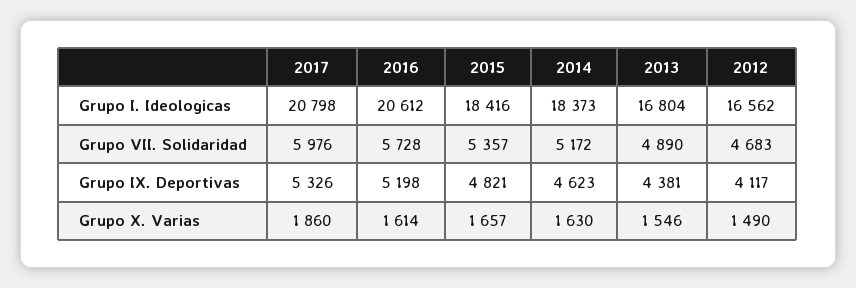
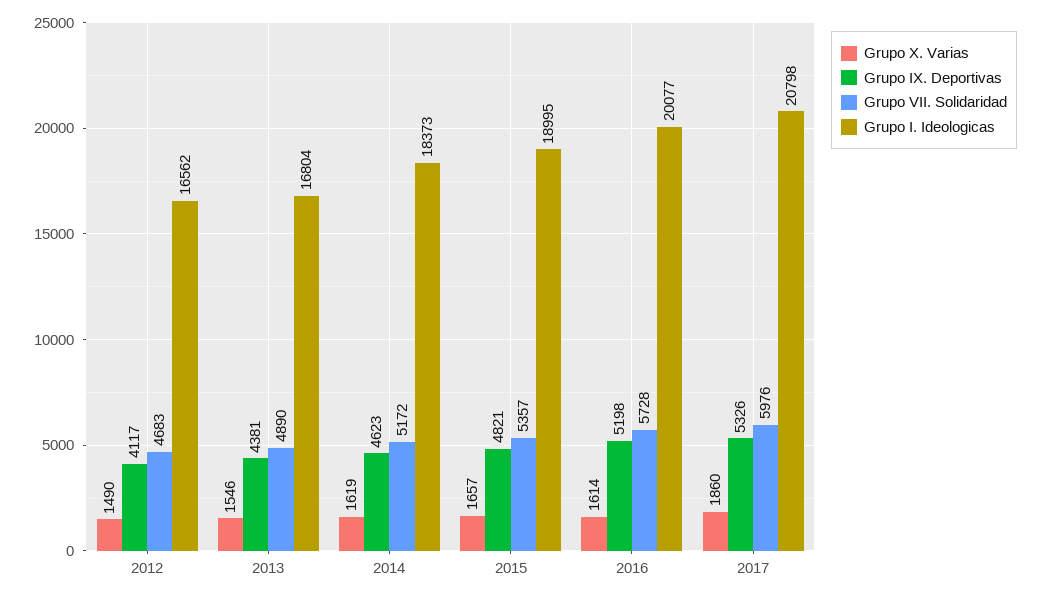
  {
    "Grupo I. Ideologicas": {
      "2017": 20798,
-     "2016": 20612,
+     "2016": 20077,
-     "2015": 18416,
+     "2015": 18995,
      "2014": 18373,
      "2013": 16804,
      "2012": 16562
    },
    "Grupo VII. Solidaridad": {
      "2017": 5976,
      "2016": 5728,
      "2015": 5357,
      "2014": 5172,
      "2013": 4890,
      "2012": 4683
    },
    "Grupo IX. Deportivas": {
      "2017": 5326,
      "2016": 5198,
      "2015": 4821,
      "2014": 4623,
      "2013": 4381,
      "2012": 4117
    },
    "Grupo X. Varias": {
      "2017": 1860,
      "2016": 1614,
      "2015": 1657,
-     "2014": 1630,
+     "2014": 1619,
      "2013": 1546,
      "2012": 1490
    }
  }

